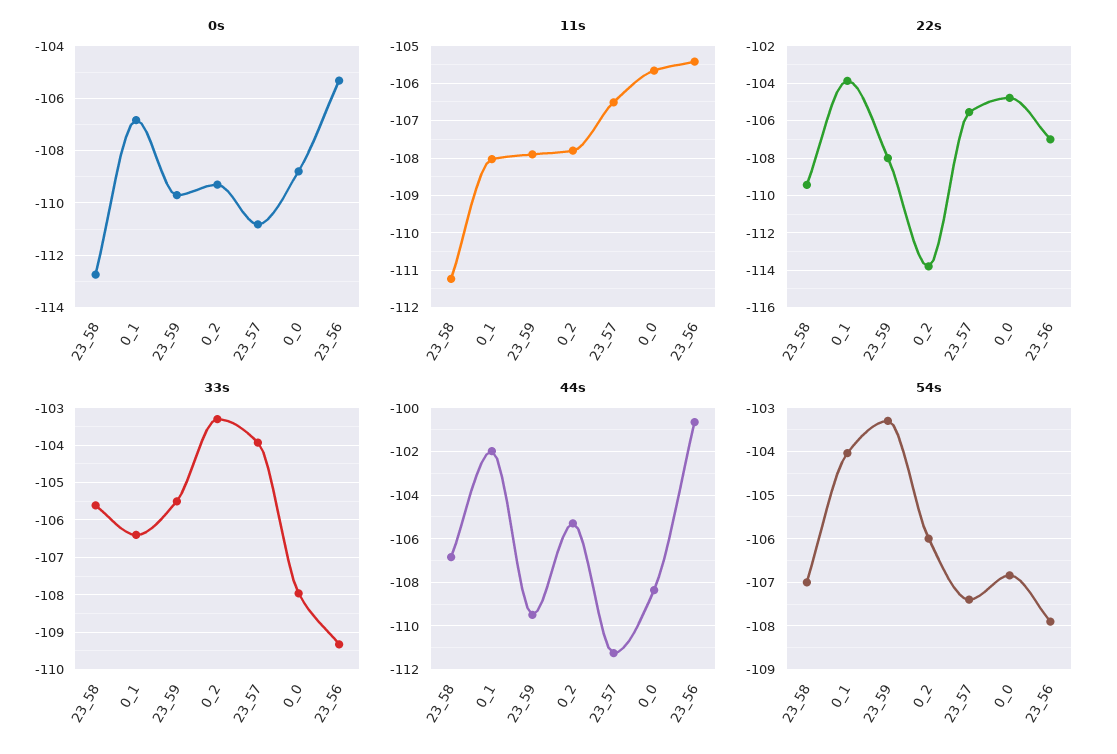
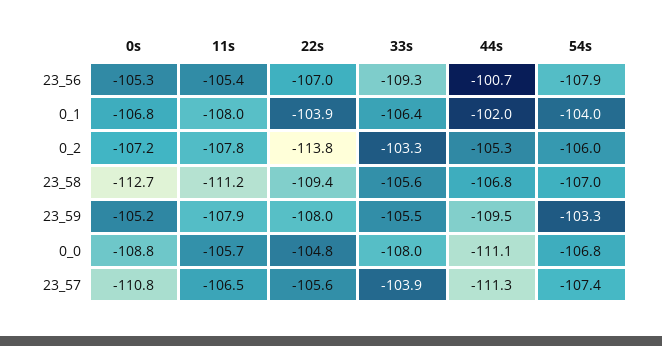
  {
    "0s": {
      "23_58": -112.7,
      "0_1": -106.8,
-     "23_59": -109.75,
+     "23_59": -105.2,
-     "0_2": -109.25,
+     "0_2": -107.2,
      "23_57": -110.8,
      "0_0": -108.8,
      "23_56": -105.3
    },
    "11s": {
      "23_58": -111.2,
      "0_1": -108,
      "23_59": -107.9,
      "0_2": -107.8,
      "23_57": -106.5,
      "0_0": -105.7,
      "23_56": -105.4
    },
    "22s": {
      "23_58": -109.4,
      "0_1": -103.9,
      "23_59": -108,
      "0_2": -113.8,
      "23_57": -105.6,
      "0_0": -104.8,
      "23_56": -107
    },
    "33s": {
      "23_58": -105.6,
      "0_1": -106.4,
      "23_59": -105.5,
      "0_2": -103.3,
      "23_57": -103.9,
      "0_0": -108,
      "23_56": -109.3
    },
    "44s": {
      "23_58": -106.8,
      "0_1": -102,
      "23_59": -109.5,
      "0_2": -105.3,
      "23_57": -111.3,
-     "0_0": -108.5,
+     "0_0": -111.1,
      "23_56": -100.7
    },
    "54s": {
      "23_58": -107,
      "0_1": -104,
      "23_59": -103.3,
      "0_2": -106,
      "23_57": -107.4,
      "0_0": -106.8,
      "23_56": -107.9
    }
  }

